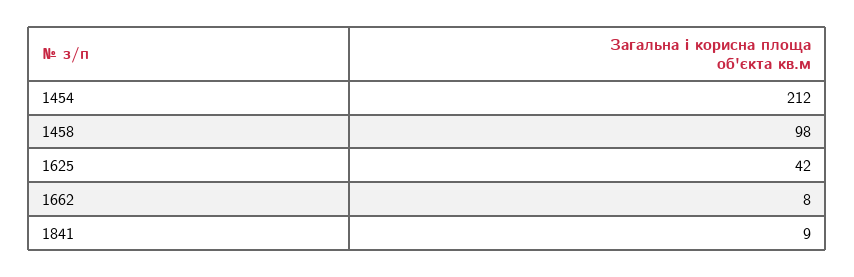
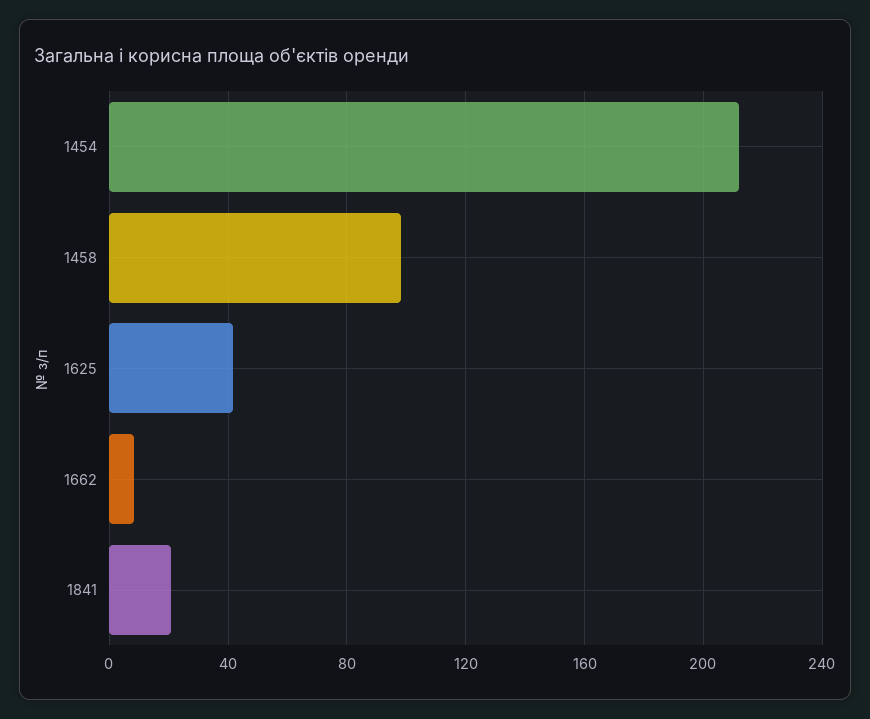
  {
    "1454": 212,
    "1458": 98,
    "1625": 42,
    "1662": 8,
-   "1841": 9
+   "1841": 20
  }

